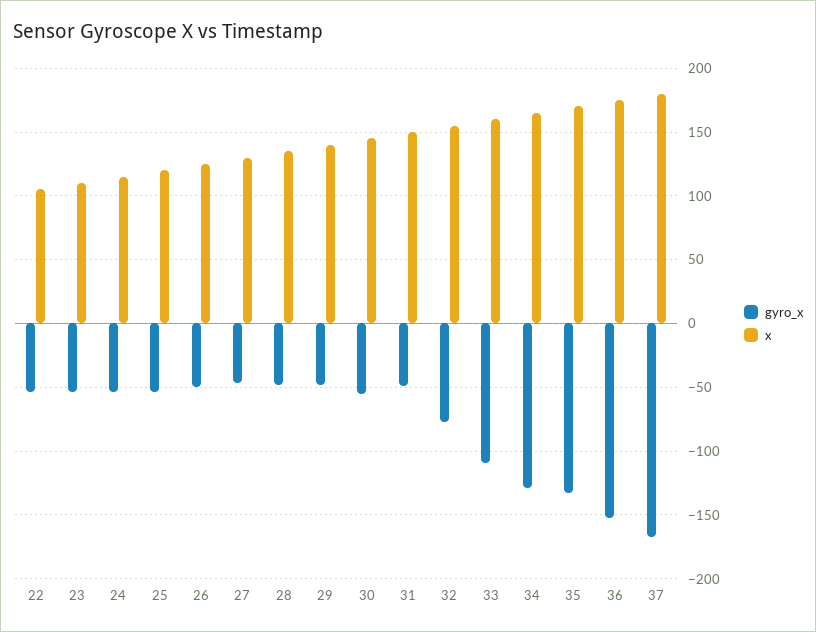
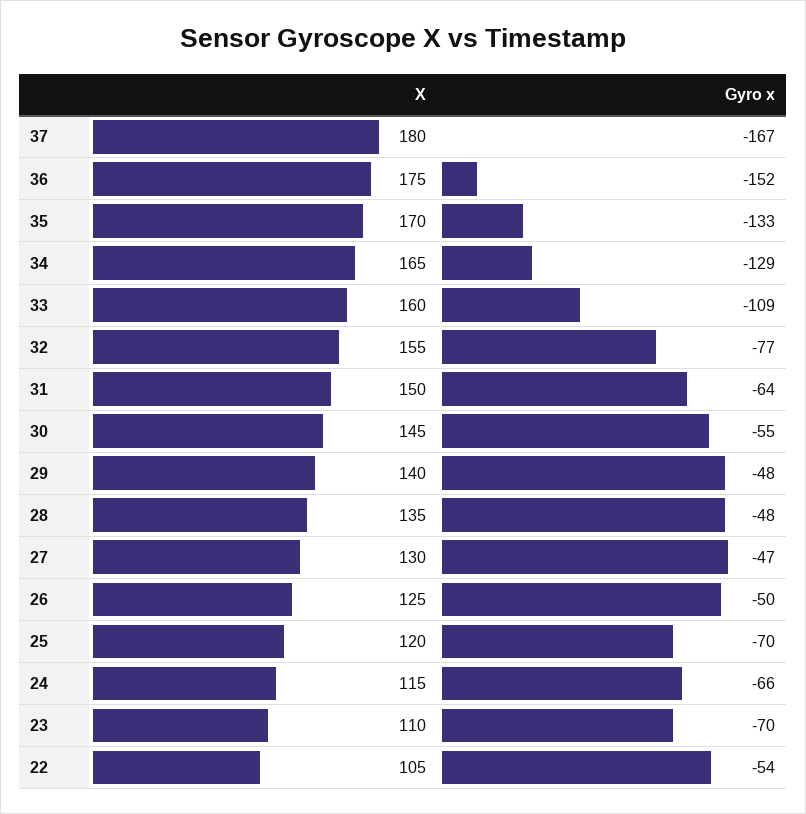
  {
    "gyro_x": {
      "22": -54,
-     "23": -55,
+     "23": -70,
-     "24": -55,
+     "24": -66,
-     "25": -55,
+     "25": -70,
      "26": -50,
      "27": -47,
      "28": -48,
      "29": -48,
      "30": -55,
-     "31": -50,
+     "31": -64,
      "32": -77,
      "33": -109,
      "34": -129,
      "35": -133,
      "36": -152,
      "37": -167
    },
    "x": {
      "22": 105,
      "23": 110,
      "24": 115,
      "25": 120,
      "26": 125,
      "27": 130,
      "28": 135,
      "29": 140,
      "30": 145,
      "31": 150,
      "32": 155,
      "33": 160,
      "34": 165,
      "35": 170,
      "36": 175,
      "37": 180
    }
  }

